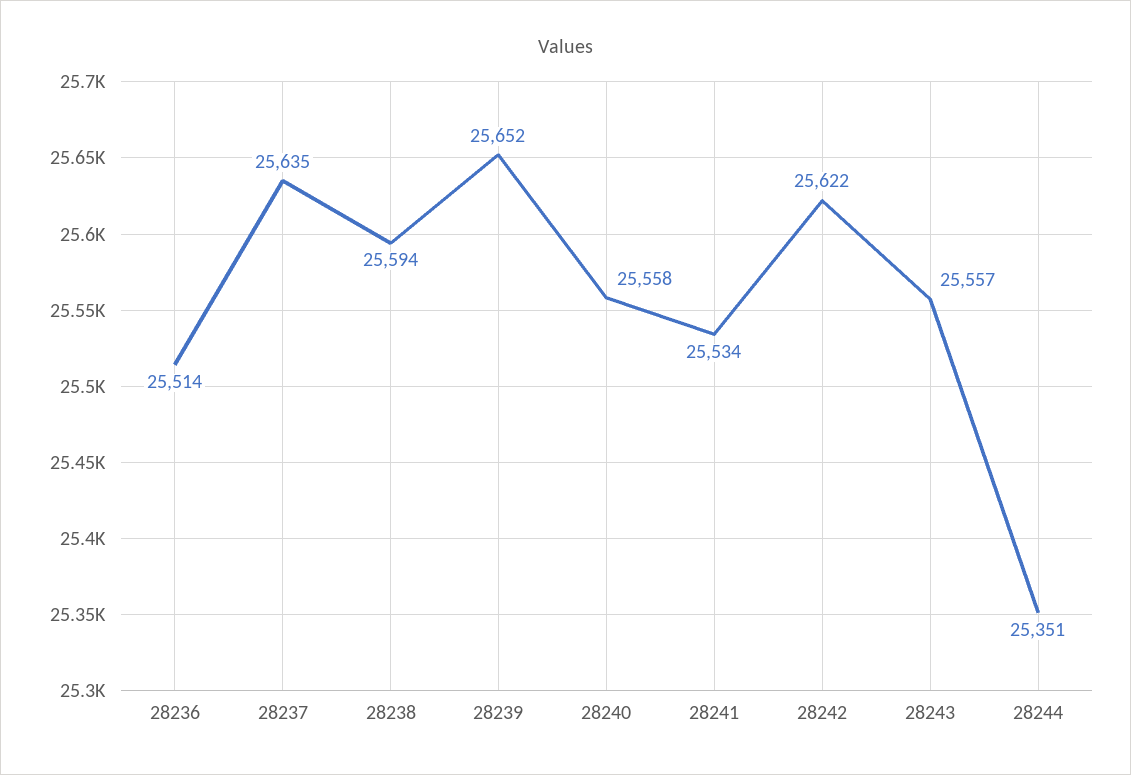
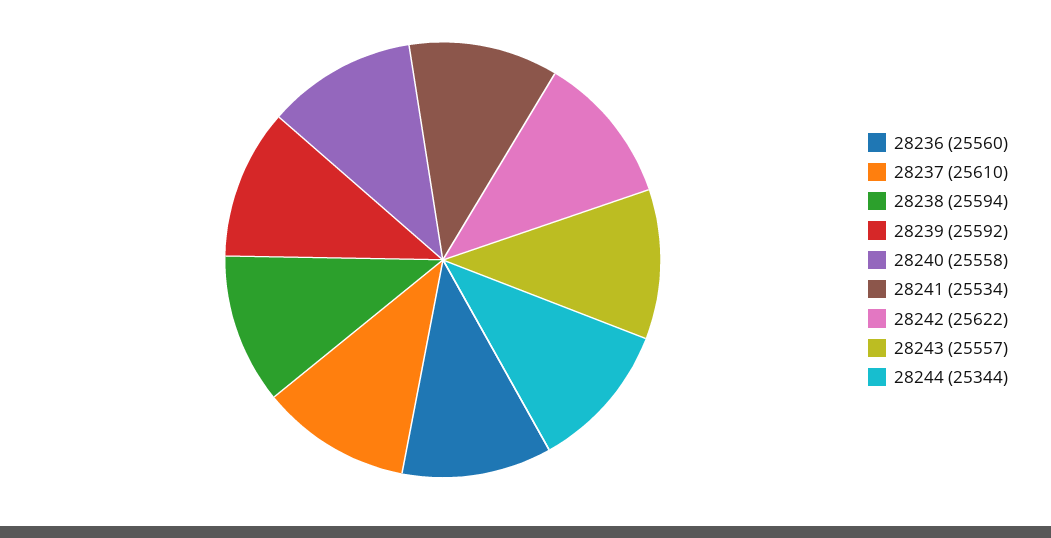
  {
-   "28236": 25514,
+   "28236": 25560,
-   "28237": 25635,
+   "28237": 25610,
    "28238": 25594,
-   "28239": 25652,
+   "28239": 25592,
    "28240": 25558,
    "28241": 25534,
    "28242": 25622,
    "28243": 25557,
-   "28244": 25351
+   "28244": 25344
  }

